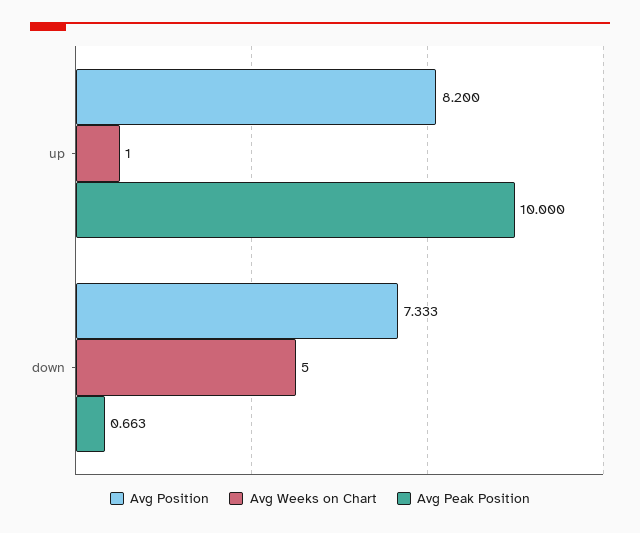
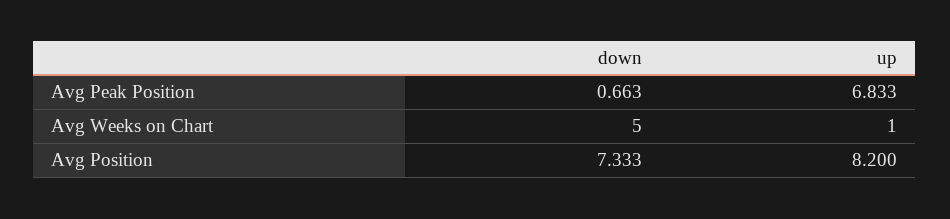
  {
    "Avg Position": {
      "up": 8.2,
      "down": 7.333
    },
    "Avg Weeks on Chart": {
      "up": 1,
      "down": 5
    },
    "Avg Peak Position": {
-     "up": 10,
+     "up": 6.833,
      "down": 0.663
    }
  }

